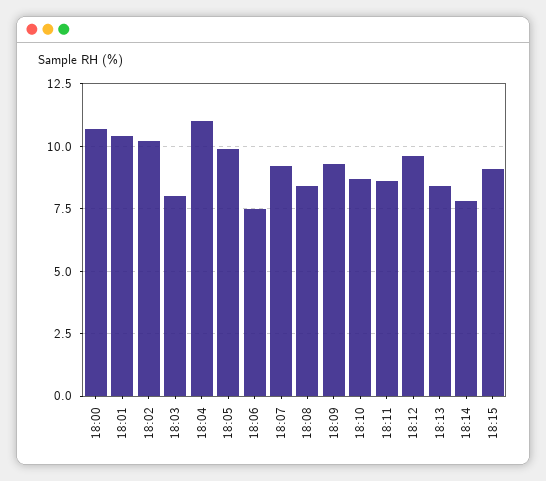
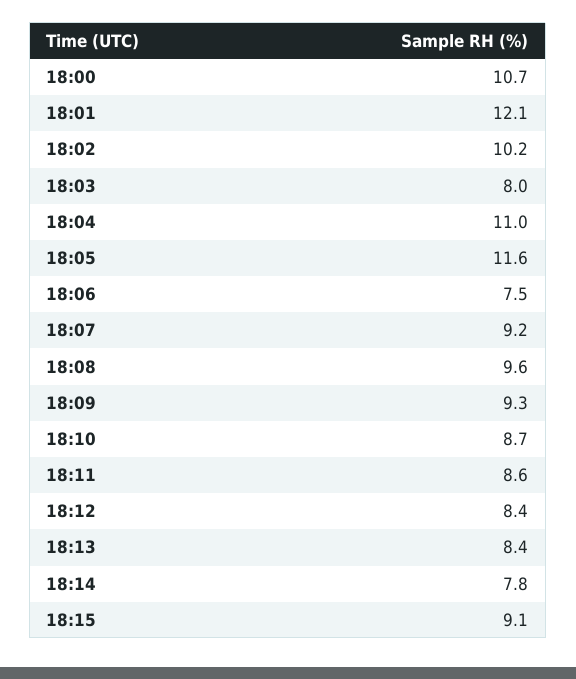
  {
    "18:00": 10.7,
-   "18:01": 10.5,
+   "18:01": 12.1,
    "18:02": 10.2,
    "18:03": 8,
    "18:04": 11,
-   "18:05": 10,
+   "18:05": 11.6,
    "18:06": 7.5,
    "18:07": 9.2,
-   "18:08": 8.5,
+   "18:08": 9.6,
    "18:09": 9.3,
    "18:10": 8.7,
    "18:11": 8.6,
-   "18:12": 9.5,
+   "18:12": 8.4,
    "18:13": 8.4,
    "18:14": 7.8,
    "18:15": 9.1
  }

